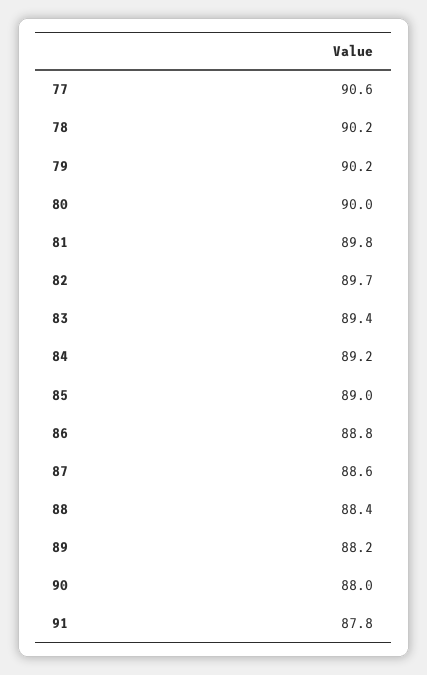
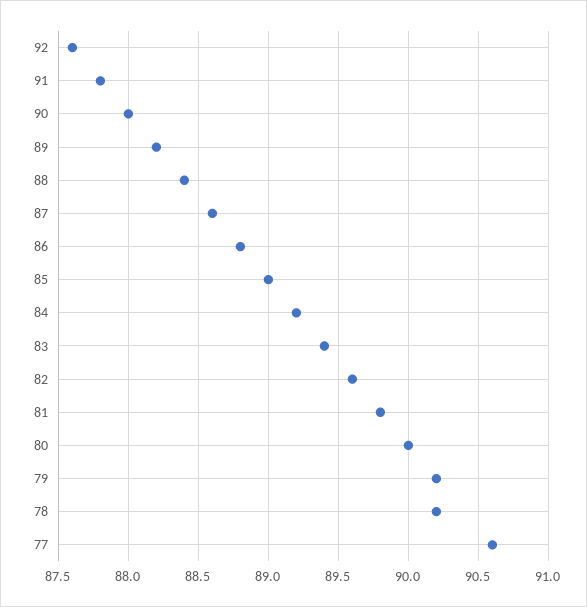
  {
    "77": 90.6,
    "78": 90.2,
    "79": 90.2,
    "80": 90,
    "81": 89.8,
-   "82": 89.7,
+   "82": 89.6,
    "83": 89.4,
    "84": 89.2,
    "85": 89,
    "86": 88.8,
    "87": 88.6,
    "88": 88.4,
    "89": 88.2,
    "90": 88,
-   "91": 87.8
+   "91": 87.8,
+   "92": 87.6
  }

